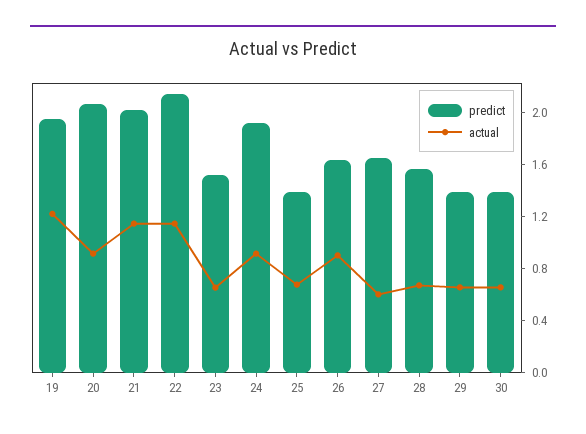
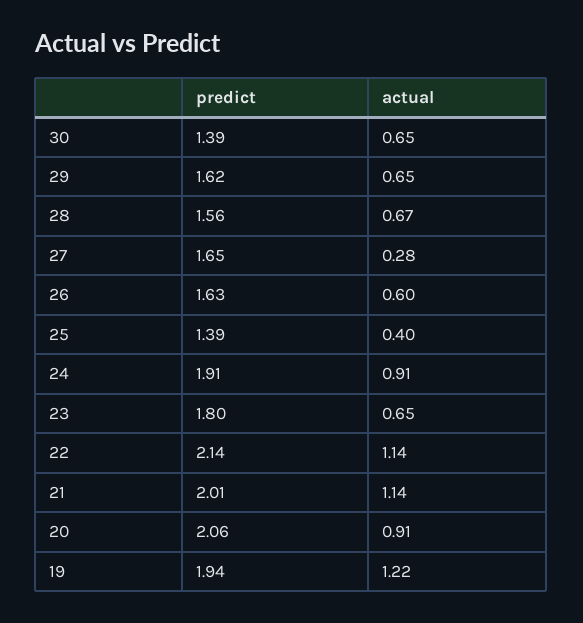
  {
    "predict": {
      "19": 1.94,
      "20": 2.06,
      "21": 2.01,
      "22": 2.14,
-     "23": 1.5,
+     "23": 1.8,
      "24": 1.91,
      "25": 1.39,
      "26": 1.63,
      "27": 1.65,
      "28": 1.56,
-     "29": 1.4,
+     "29": 1.62,
      "30": 1.39
    },
    "actual": {
      "19": 1.22,
      "20": 0.91,
      "21": 1.14,
      "22": 1.14,
      "23": 0.65,
      "24": 0.91,
-     "25": 0.7,
+     "25": 0.4,
-     "26": 0.9,
+     "26": 0.6,
-     "27": 0.6,
+     "27": 0.28,
      "28": 0.67,
      "29": 0.65,
      "30": 0.65
    }
  }

